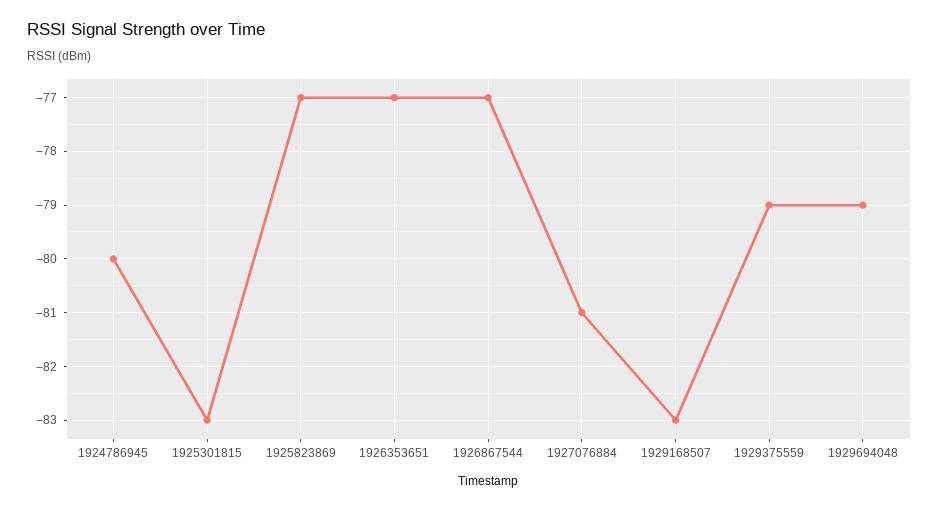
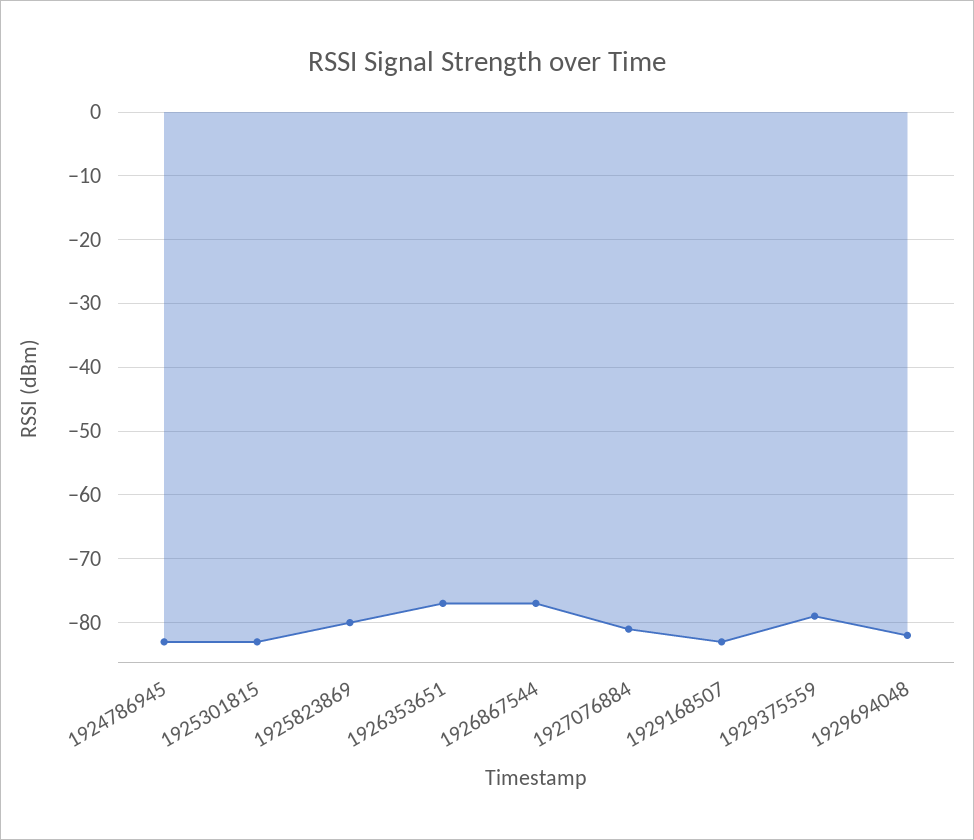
  {
-   "1924786945": -80,
+   "1924786945": -83,
    "1925301815": -83,
-   "1925823869": -77,
+   "1925823869": -80,
    "1926353651": -77,
    "1926867544": -77,
    "1927076884": -81,
    "1929168507": -83,
    "1929375559": -79,
-   "1929694048": -79
+   "1929694048": -82
  }

